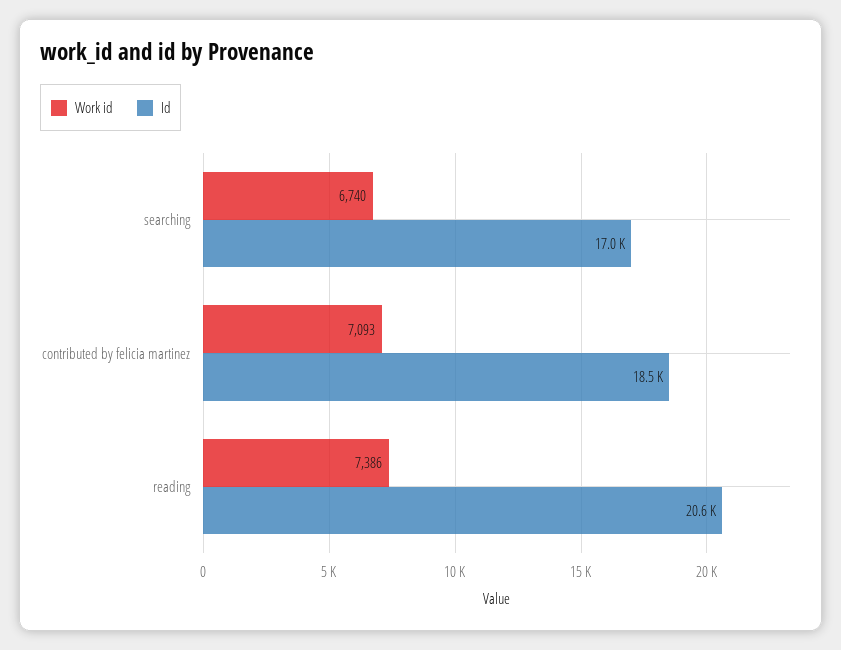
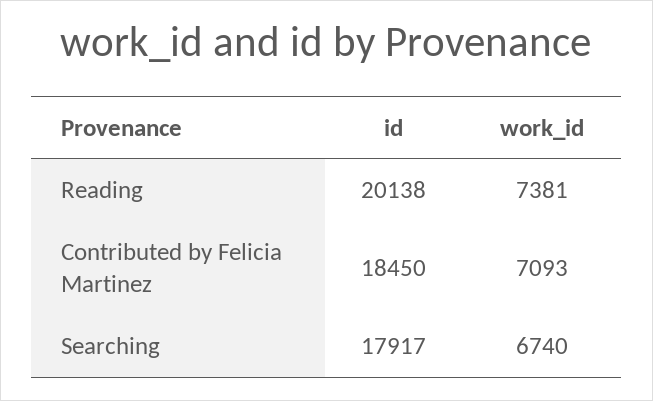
  {
    "Work id": {
      "searching": 6740,
      "contributed by felicia martinez": 7093,
-     "reading": 7386
+     "reading": 7381
    },
    "Id": {
-     "searching": 17000,
+     "searching": 17917,
      "contributed by felicia martinez": 18450,
-     "reading": 20600
+     "reading": 20138
    }
  }

